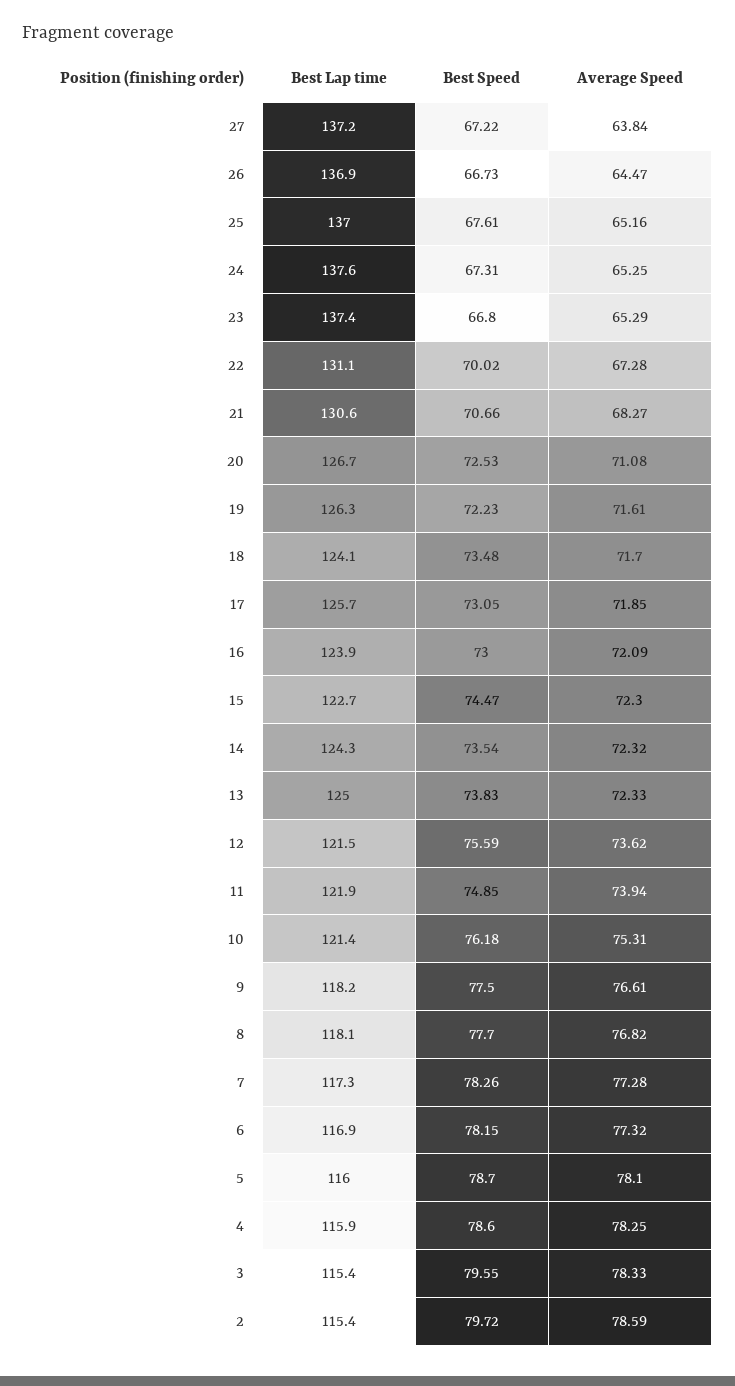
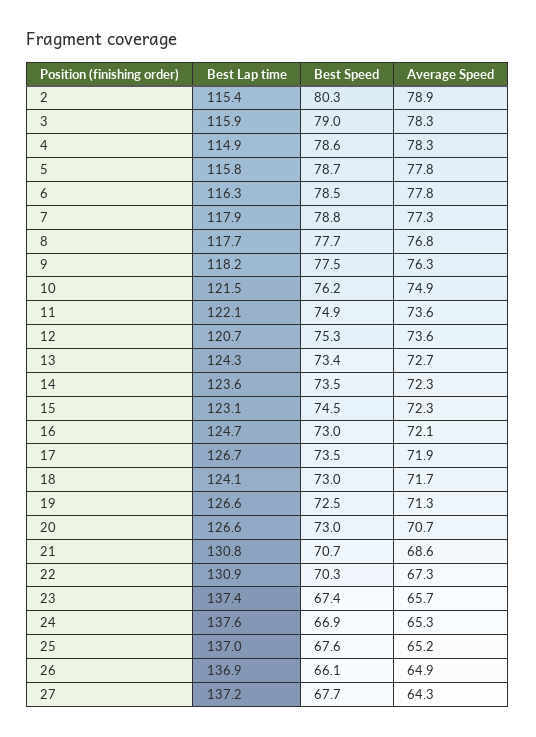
  {
    "Best Lap time": {
      "27": 137.2,
      "26": 136.9,
      "25": 137,
      "24": 137.6,
      "23": 137.4,
-     "22": 131.1,
+     "22": 130.9,
-     "21": 130.6,
+     "21": 130.8,
-     "20": 126.7,
+     "20": 126.6,
-     "19": 126.3,
+     "19": 126.6,
      "18": 124.1,
-     "17": 125.7,
+     "17": 126.7,
-     "16": 123.9,
+     "16": 124.7,
-     "15": 122.7,
+     "15": 123.1,
-     "14": 124.3,
+     "14": 123.6,
-     "13": 125,
+     "13": 124.3,
-     "12": 121.5,
+     "12": 120.7,
-     "11": 121.9,
+     "11": 122.1,
-     "10": 121.4,
+     "10": 121.5,
      "9": 118.2,
-     "8": 118.1,
+     "8": 117.7,
-     "7": 117.3,
+     "7": 117.9,
-     "6": 116.9,
+     "6": 116.3,
-     "5": 116,
+     "5": 115.8,
-     "4": 115.9,
+     "4": 114.9,
-     "3": 115.4,
+     "3": 115.9,
      "2": 115.4
    },
    "Best Speed": {
-     "27": 67.22,
+     "27": 67.7,
-     "26": 66.73,
+     "26": 66.1,
      "25": 67.61,
-     "24": 67.31,
+     "24": 66.9,
-     "23": 66.8,
+     "23": 67.4,
-     "22": 70.02,
+     "22": 70.3,
      "21": 70.66,
-     "20": 72.53,
+     "20": 73,
-     "19": 72.23,
+     "19": 72.5,
-     "18": 73.48,
+     "18": 73,
-     "17": 73.05,
+     "17": 73.5,
      "16": 73,
      "15": 74.47,
      "14": 73.54,
-     "13": 73.83,
+     "13": 73.4,
-     "12": 75.59,
+     "12": 75.3,
      "11": 74.85,
      "10": 76.18,
      "9": 77.5,
      "8": 77.7,
-     "7": 78.26,
+     "7": 78.8,
-     "6": 78.15,
+     "6": 78.5,
      "5": 78.7,
      "4": 78.6,
-     "3": 79.55,
+     "3": 79,
-     "2": 79.72
+     "2": 80.3
    },
    "Average Speed": {
-     "27": 63.84,
+     "27": 64.3,
-     "26": 64.47,
+     "26": 64.9,
      "25": 65.16,
      "24": 65.25,
-     "23": 65.29,
+     "23": 65.7,
      "22": 67.28,
-     "21": 68.27,
+     "21": 68.6,
-     "20": 71.08,
+     "20": 70.7,
-     "19": 71.61,
+     "19": 71.3,
      "18": 71.7,
      "17": 71.85,
      "16": 72.09,
      "15": 72.3,
      "14": 72.32,
-     "13": 72.33,
+     "13": 72.7,
      "12": 73.62,
-     "11": 73.94,
+     "11": 73.6,
-     "10": 75.31,
+     "10": 74.9,
-     "9": 76.61,
+     "9": 76.3,
      "8": 76.82,
      "7": 77.28,
-     "6": 77.32,
+     "6": 77.8,
-     "5": 78.1,
+     "5": 77.8,
      "4": 78.25,
      "3": 78.33,
-     "2": 78.59
+     "2": 78.9
    }
  }

